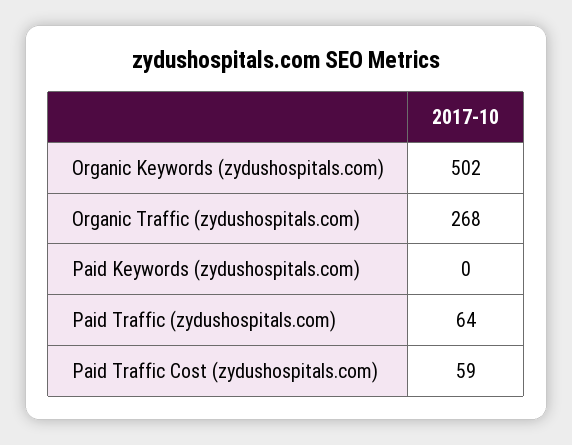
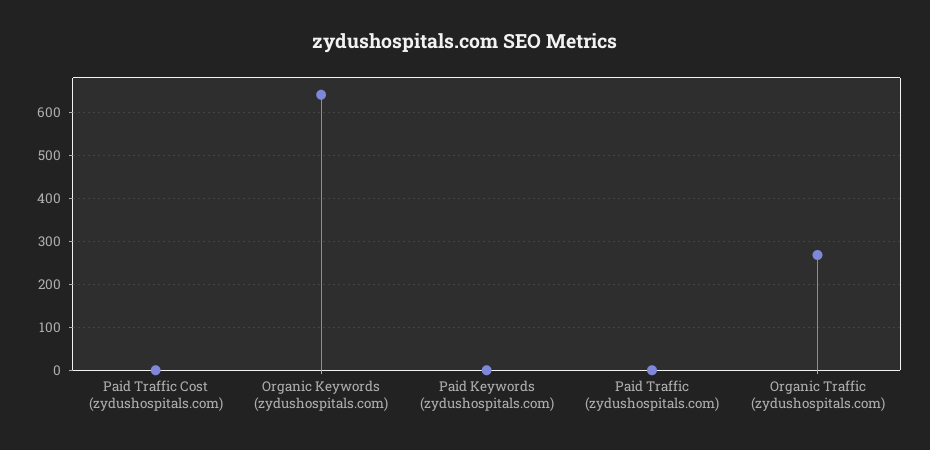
  {
-   "Organic Keywords (zydushospitals.com)": 502,
+   "Organic Keywords (zydushospitals.com)": 640,
    "Organic Traffic (zydushospitals.com)": 268,
    "Paid Keywords (zydushospitals.com)": 0,
-   "Paid Traffic (zydushospitals.com)": 64,
+   "Paid Traffic (zydushospitals.com)": 0,
-   "Paid Traffic Cost (zydushospitals.com)": 59
+   "Paid Traffic Cost (zydushospitals.com)": 0
  }

